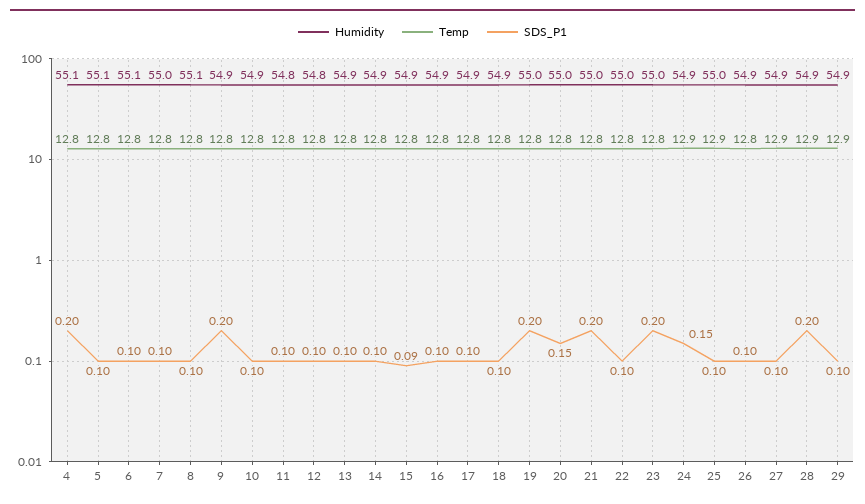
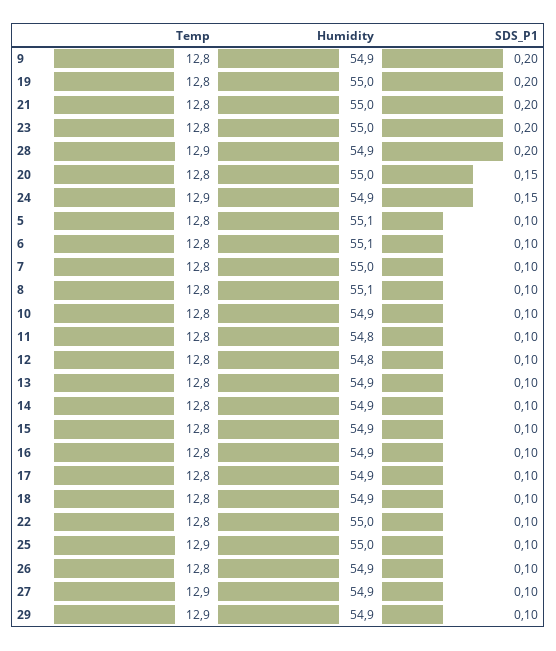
  {
    "Humidity": {
-     "4": 55.1,
      "5": 55.1,
      "6": 55.1,
      "7": 55,
      "8": 55.1,
      "9": 54.9,
      "10": 54.9,
      "11": 54.8,
      "12": 54.8,
      "13": 54.9,
      "14": 54.9,
      "15": 54.9,
      "16": 54.9,
      "17": 54.9,
      "18": 54.9,
      "19": 55,
      "20": 55,
      "21": 55,
      "22": 55,
      "23": 55,
      "24": 54.9,
      "25": 55,
      "26": 54.9,
      "27": 54.9,
      "28": 54.9,
      "29": 54.9
    },
    "Temp": {
-     "4": 12.8,
      "5": 12.8,
      "6": 12.8,
      "7": 12.8,
      "8": 12.8,
      "9": 12.8,
      "10": 12.8,
      "11": 12.8,
      "12": 12.8,
      "13": 12.8,
      "14": 12.8,
      "15": 12.8,
      "16": 12.8,
      "17": 12.8,
      "18": 12.8,
      "19": 12.8,
      "20": 12.8,
      "21": 12.8,
      "22": 12.8,
      "23": 12.8,
      "24": 12.9,
      "25": 12.9,
      "26": 12.8,
      "27": 12.9,
      "28": 12.9,
      "29": 12.9
    },
    "SDS_P1": {
-     "4": 0.2,
      "5": 0.1,
      "6": 0.1,
      "7": 0.1,
      "8": 0.1,
      "9": 0.2,
      "10": 0.1,
      "11": 0.1,
      "12": 0.1,
      "13": 0.1,
      "14": 0.1,
-     "15": 0.09,
+     "15": 0.1,
      "16": 0.1,
      "17": 0.1,
      "18": 0.1,
      "19": 0.2,
      "20": 0.15,
      "21": 0.2,
      "22": 0.1,
      "23": 0.2,
      "24": 0.15,
      "25": 0.1,
      "26": 0.1,
      "27": 0.1,
      "28": 0.2,
      "29": 0.1
    }
  }

